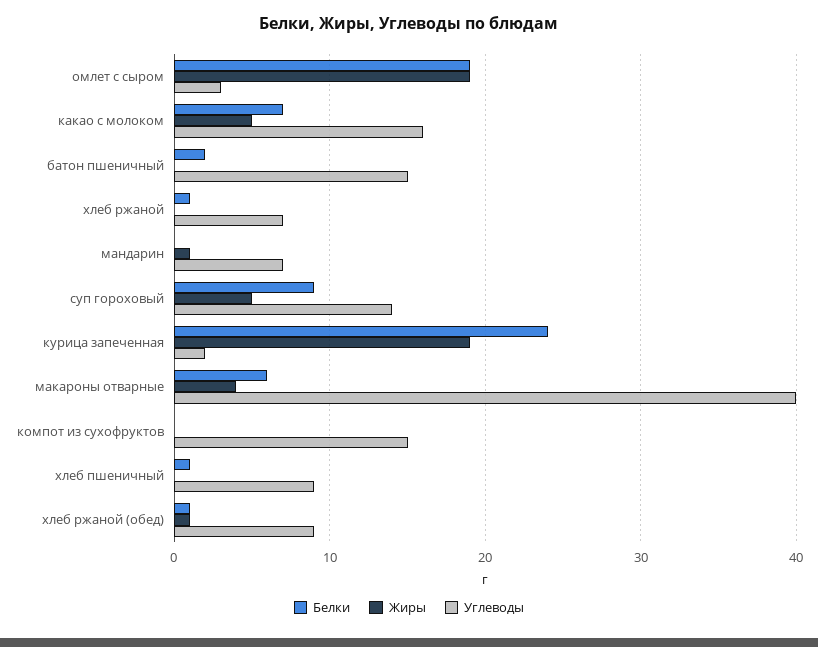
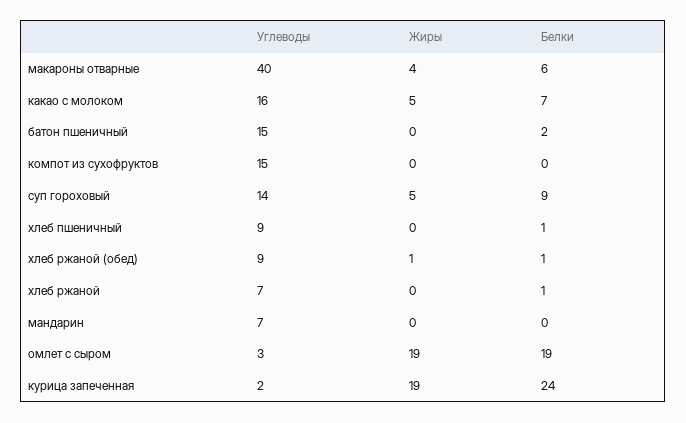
  {
    "Белки": {
      "омлет с сыром": 19,
      "какао с молоком": 7,
      "батон пшеничный": 2,
      "хлеб ржаной": 1,
      "мандарин": 0,
      "суп гороховый": 9,
      "курица запеченная": 24,
      "макароны отварные": 6,
      "компот из сухофруктов": 0,
      "хлеб пшеничный": 1,
      "хлеб ржаной (обед)": 1
    },
    "Жиры": {
      "омлет с сыром": 19,
      "какао с молоком": 5,
      "батон пшеничный": 0,
      "хлеб ржаной": 0,
-     "мандарин": 1,
+     "мандарин": 0,
      "суп гороховый": 5,
      "курица запеченная": 19,
      "макароны отварные": 4,
      "компот из сухофруктов": 0,
      "хлеб пшеничный": 0,
      "хлеб ржаной (обед)": 1
    },
    "Углеводы": {
      "омлет с сыром": 3,
      "какао с молоком": 16,
      "батон пшеничный": 15,
      "хлеб ржаной": 7,
      "мандарин": 7,
      "суп гороховый": 14,
      "курица запеченная": 2,
      "макароны отварные": 40,
      "компот из сухофруктов": 15,
      "хлеб пшеничный": 9,
      "хлеб ржаной (обед)": 9
    }
  }

